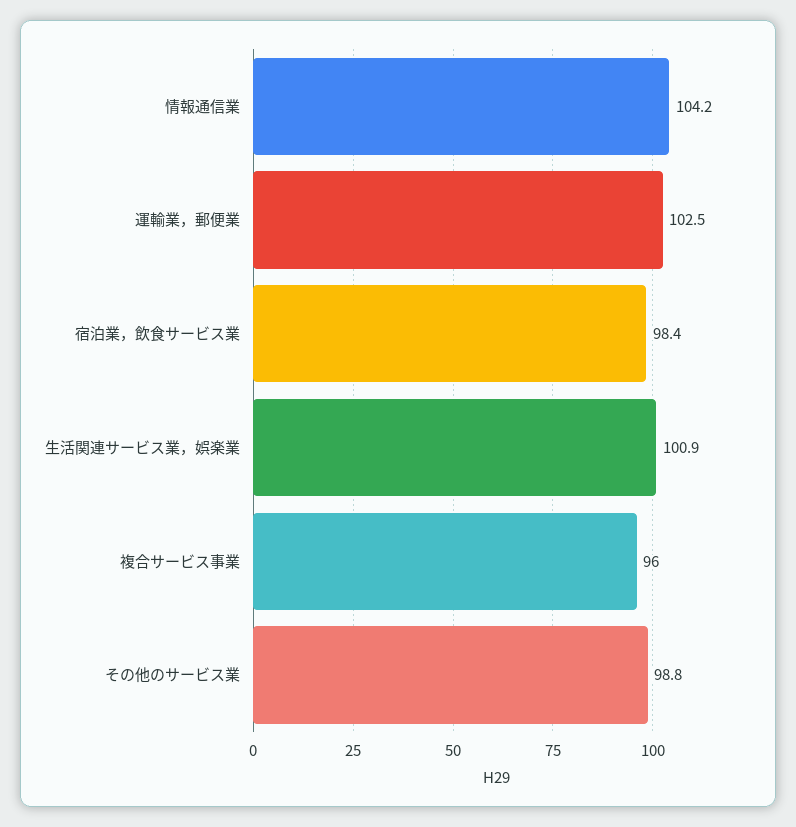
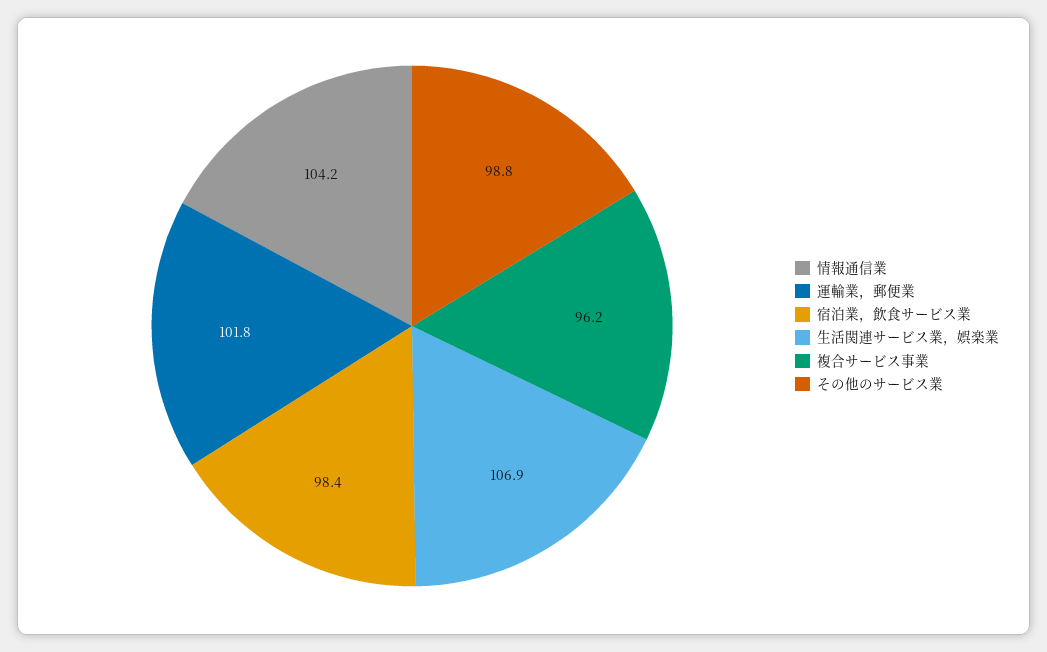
  {
    "情報通信業": 104.2,
-   "運輸業，郵便業": 102.5,
+   "運輸業，郵便業": 101.8,
    "宿泊業，飲食サービス業": 98.4,
-   "生活関連サービス業，娯楽業": 100.9,
+   "生活関連サービス業，娯楽業": 106.9,
-   "複合サービス事業": 96,
+   "複合サービス事業": 96.2,
    "その他のサービス業": 98.8
  }

